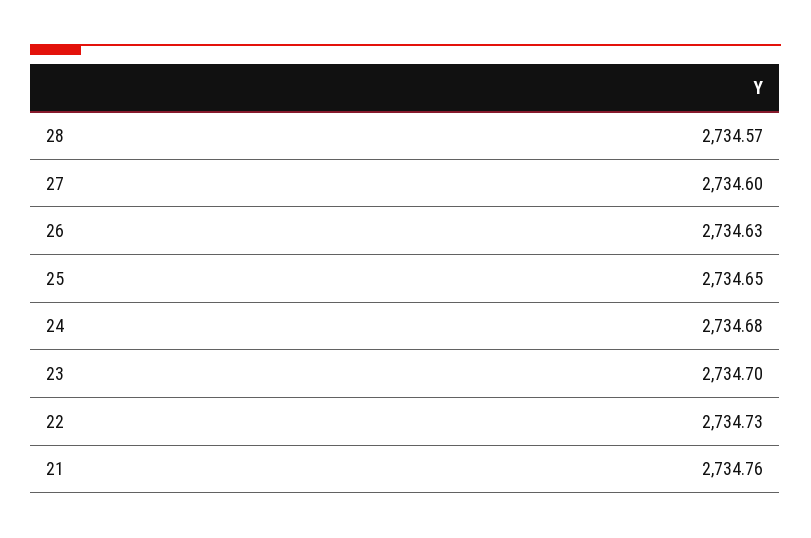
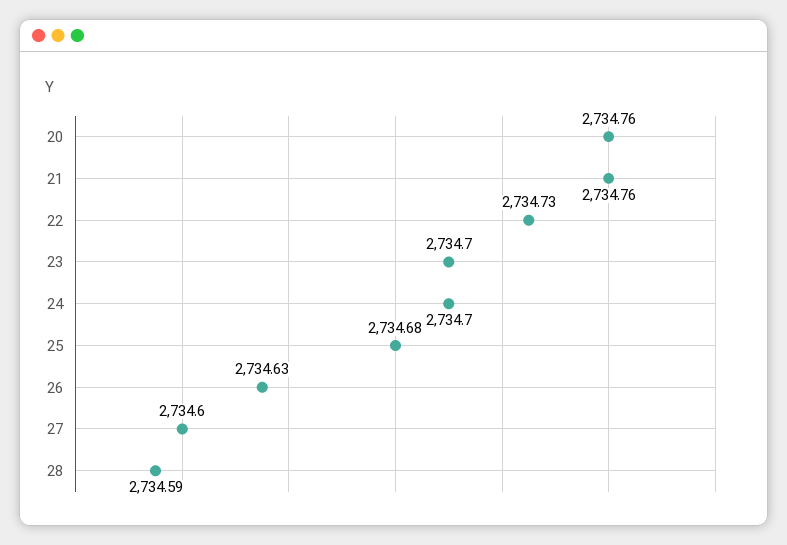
  {
-   "28": 2734.57,
+   "28": 2734.59,
    "27": 2734.6,
    "26": 2734.63,
-   "25": 2734.65,
+   "25": 2734.68,
-   "24": 2734.68,
+   "24": 2734.7,
    "23": 2734.7,
    "22": 2734.73,
-   "21": 2734.76
+   "21": 2734.76,
+   "20": 2734.76
  }

